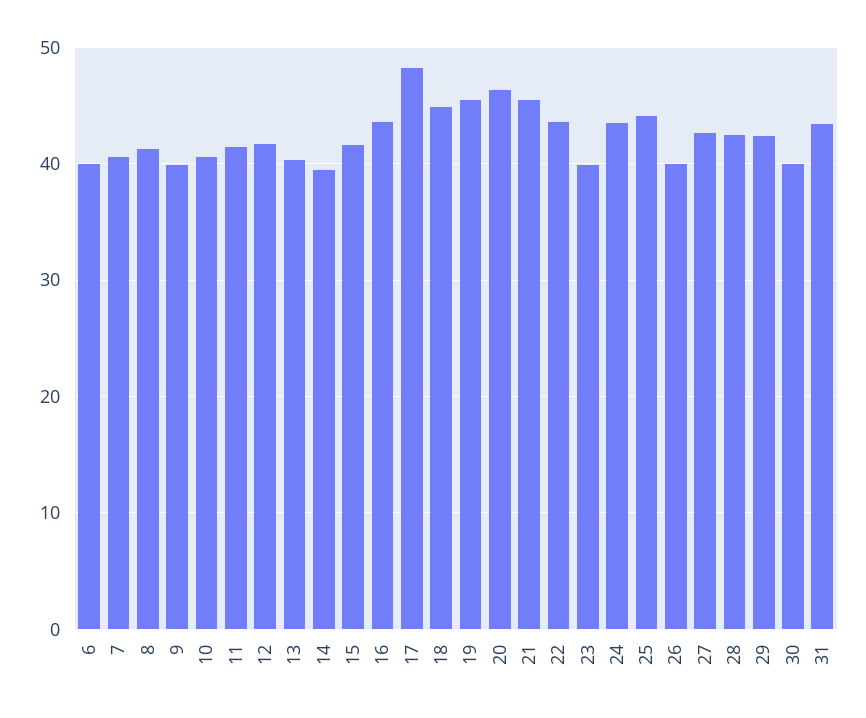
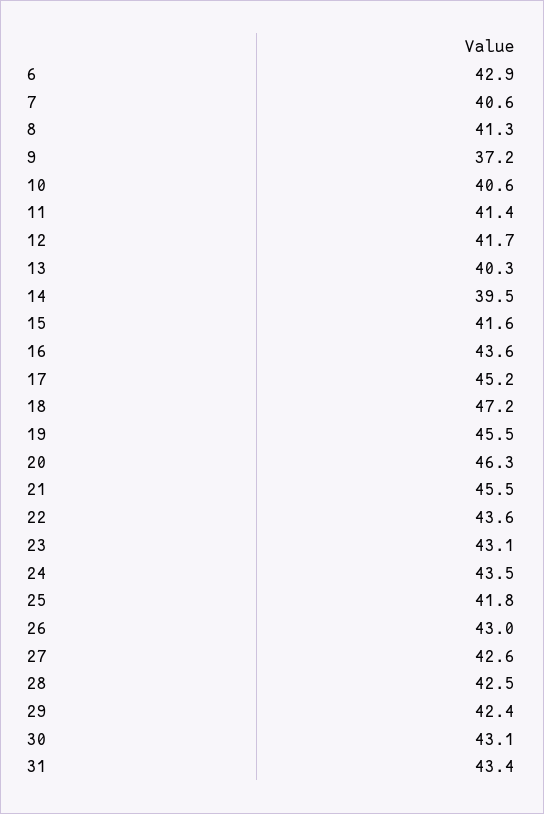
  {
-   "6": 40,
+   "6": 42.9,
    "7": 40.6,
    "8": 41.3,
-   "9": 40,
+   "9": 37.2,
    "10": 40.6,
    "11": 41.4,
    "12": 41.7,
    "13": 40.3,
    "14": 39.5,
    "15": 41.6,
    "16": 43.6,
-   "17": 48,
+   "17": 45.2,
-   "18": 45,
+   "18": 47.2,
    "19": 45.5,
    "20": 46.3,
    "21": 45.5,
    "22": 43.6,
-   "23": 40,
+   "23": 43.1,
    "24": 43.5,
-   "25": 44,
+   "25": 41.8,
-   "26": 40,
+   "26": 43,
    "27": 42.6,
    "28": 42.5,
    "29": 42.4,
-   "30": 40,
+   "30": 43.1,
    "31": 43.4
  }

